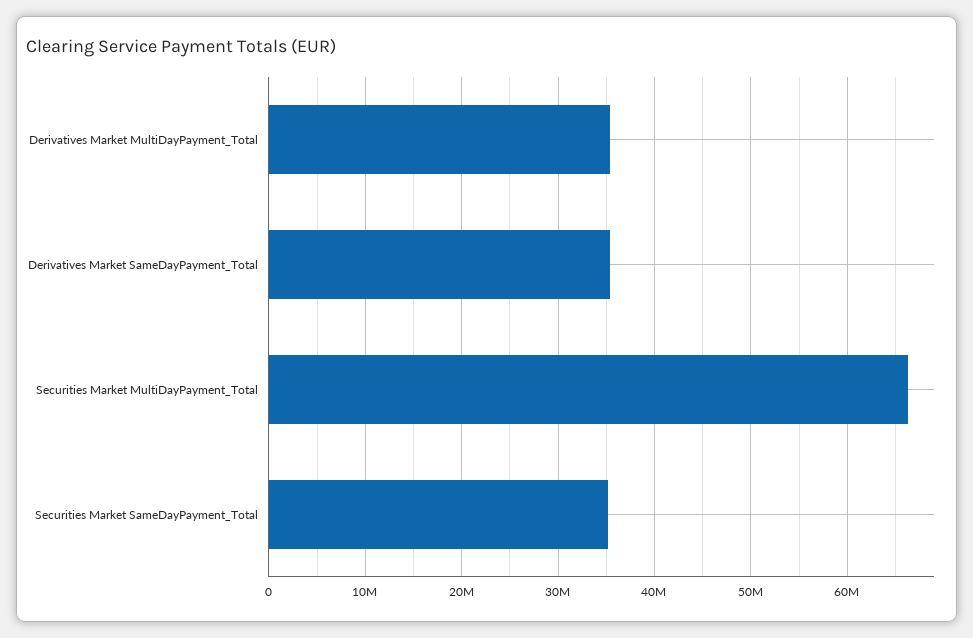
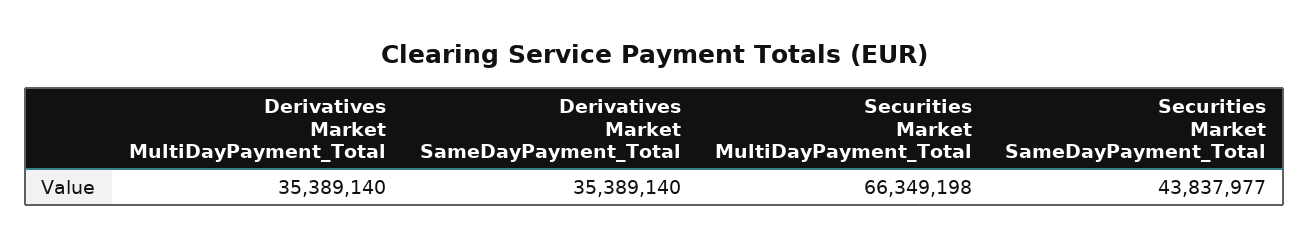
  {
    "Derivatives Market MultiDayPayment_Total": 35389140,
    "Derivatives Market SameDayPayment_Total": 35389140,
    "Securities Market MultiDayPayment_Total": 66349198,
-   "Securities Market SameDayPayment_Total": 35000000
+   "Securities Market SameDayPayment_Total": 43837977
  }

